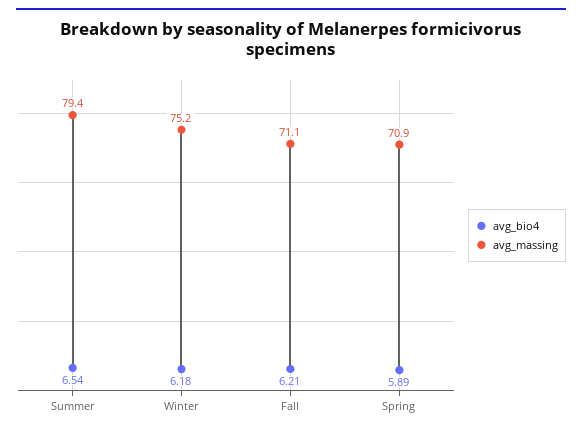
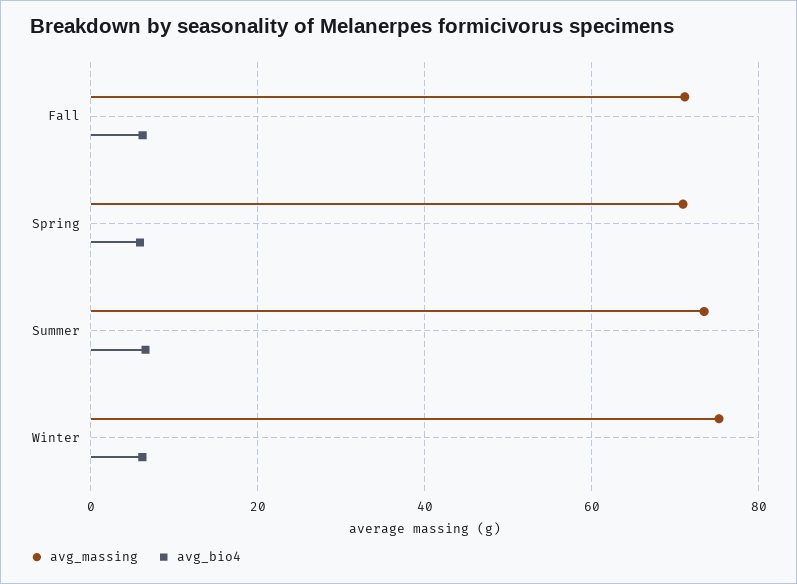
  {
    "avg_bio4": {
      "Summer": 6.54,
      "Winter": 6.18,
      "Fall": 6.21,
      "Spring": 5.89
    },
    "avg_massing": {
-     "Summer": 79.4,
+     "Summer": 74,
      "Winter": 75.2,
      "Fall": 71.1,
      "Spring": 70.9
    }
  }

